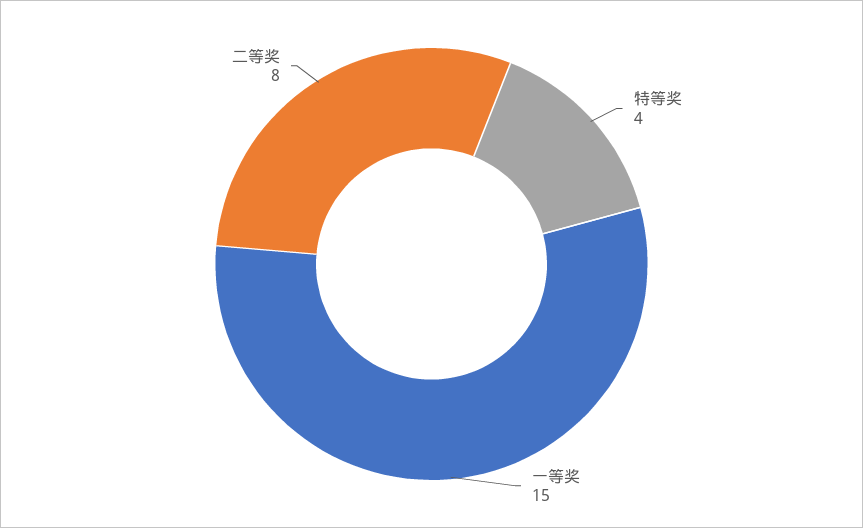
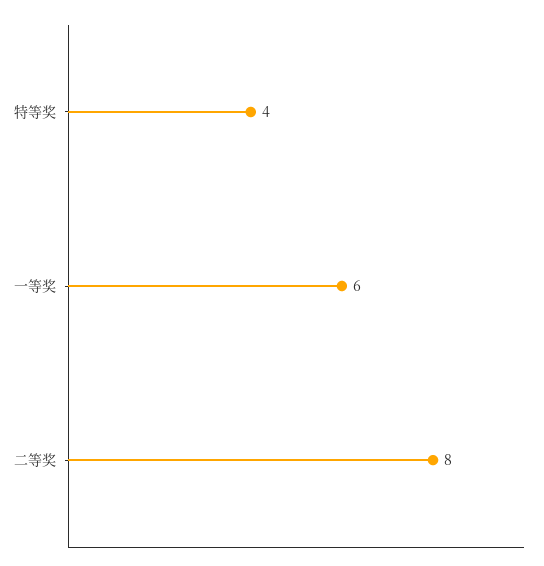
  {
    "特等奖": 4,
-   "一等奖": 15,
+   "一等奖": 6,
    "二等奖": 8
  }

